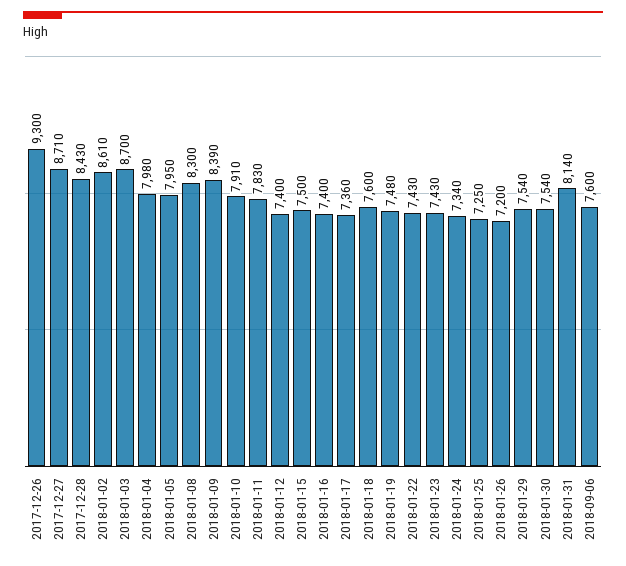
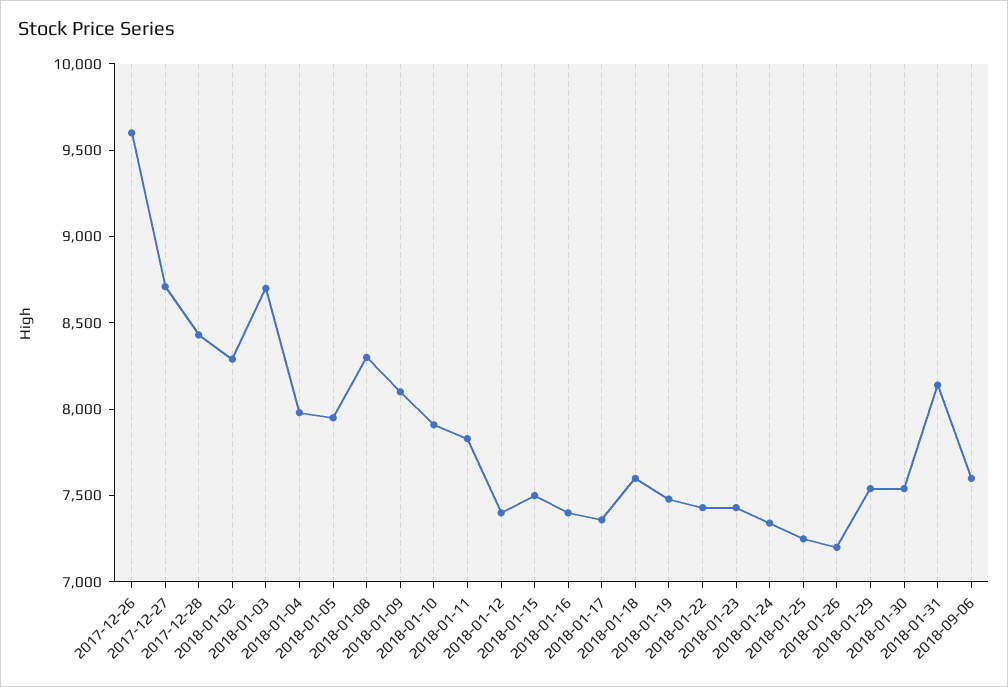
  {
-   "2017-12-26": 9300,
+   "2017-12-26": 9600,
    "2017-12-27": 8710,
    "2017-12-28": 8430,
-   "2018-01-02": 8610,
+   "2018-01-02": 8300,
    "2018-01-03": 8700,
    "2018-01-04": 7980,
    "2018-01-05": 7950,
    "2018-01-08": 8300,
-   "2018-01-09": 8390,
+   "2018-01-09": 8100,
    "2018-01-10": 7910,
    "2018-01-11": 7830,
    "2018-01-12": 7400,
    "2018-01-15": 7500,
    "2018-01-16": 7400,
    "2018-01-17": 7360,
    "2018-01-18": 7600,
    "2018-01-19": 7480,
    "2018-01-22": 7430,
    "2018-01-23": 7430,
    "2018-01-24": 7340,
    "2018-01-25": 7250,
    "2018-01-26": 7200,
    "2018-01-29": 7540,
    "2018-01-30": 7540,
    "2018-01-31": 8140,
    "2018-09-06": 7600
  }

